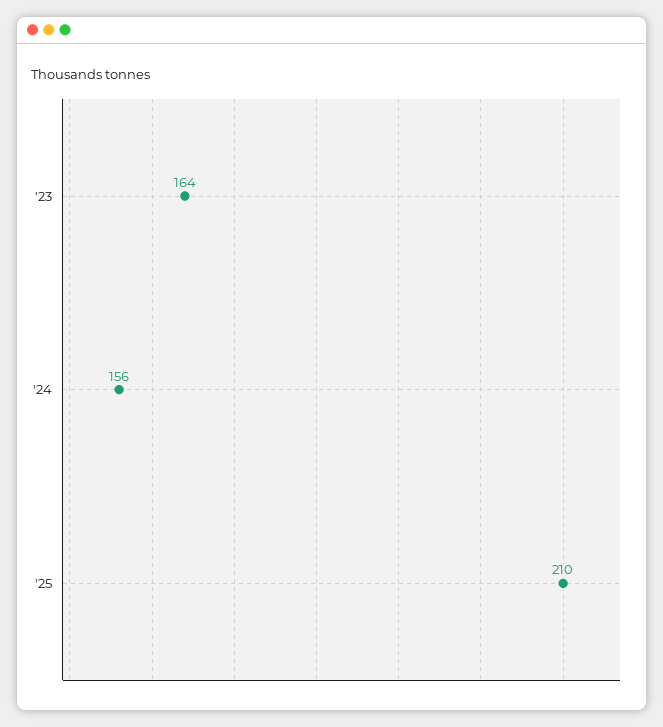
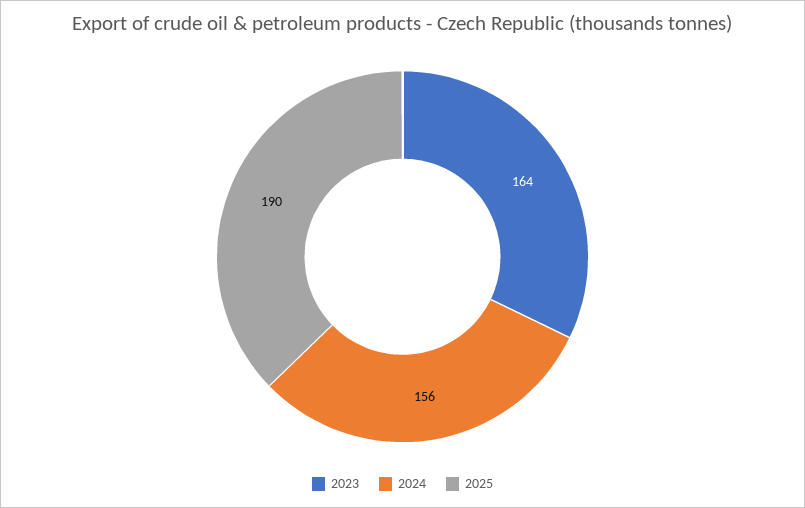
  {
    "'23": 164,
    "'24": 156,
-   "'25": 210
+   "'25": 190
  }

